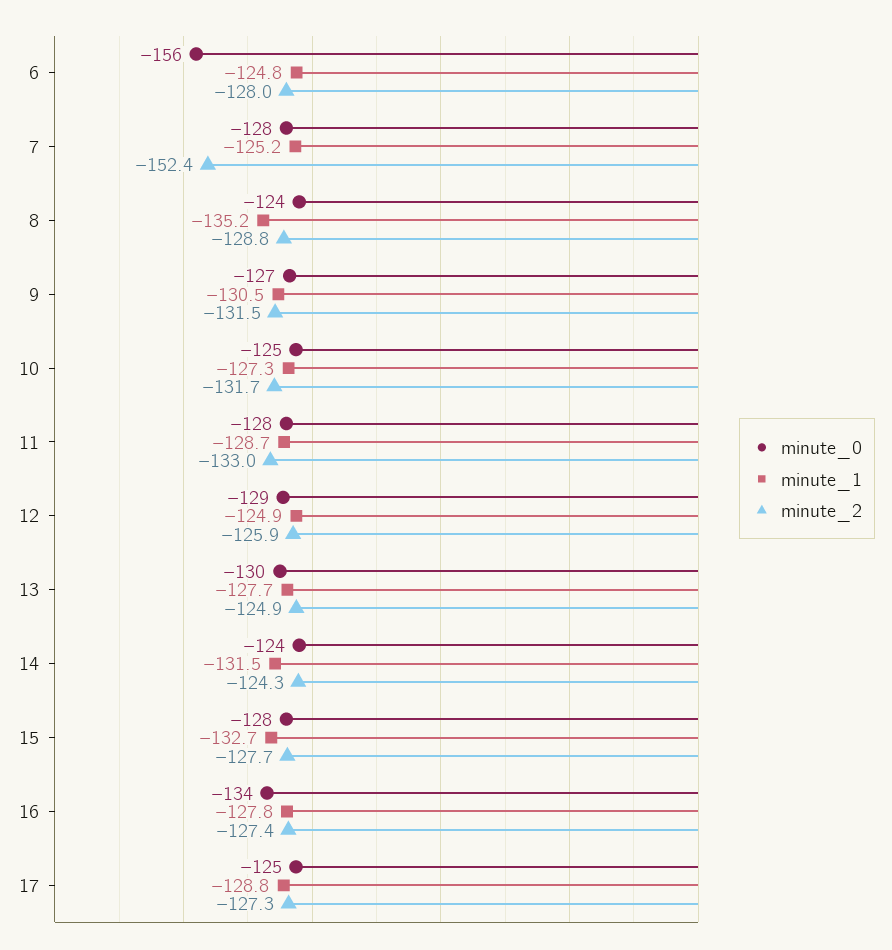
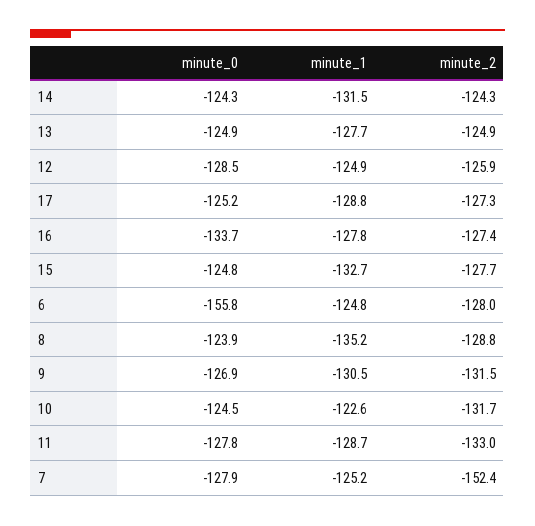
  {
    "minute_0": {
      "6": -155.8,
      "7": -127.9,
      "8": -123.9,
      "9": -126.9,
      "10": -124.5,
      "11": -127.8,
      "12": -128.5,
-     "13": -130,
+     "13": -124.9,
      "14": -124.3,
-     "15": -128,
+     "15": -124.8,
      "16": -133.7,
      "17": -125.2
    },
    "minute_1": {
      "6": -124.8,
      "7": -125.2,
      "8": -135.2,
      "9": -130.5,
-     "10": -127.3,
+     "10": -122.6,
      "11": -128.7,
      "12": -124.9,
      "13": -127.7,
      "14": -131.5,
      "15": -132.7,
      "16": -127.8,
      "17": -128.8
    },
    "minute_2": {
      "6": -128,
      "7": -152.4,
      "8": -128.8,
      "9": -131.5,
      "10": -131.7,
      "11": -133,
      "12": -125.9,
      "13": -124.9,
      "14": -124.3,
      "15": -127.7,
      "16": -127.4,
      "17": -127.3
    }
  }

